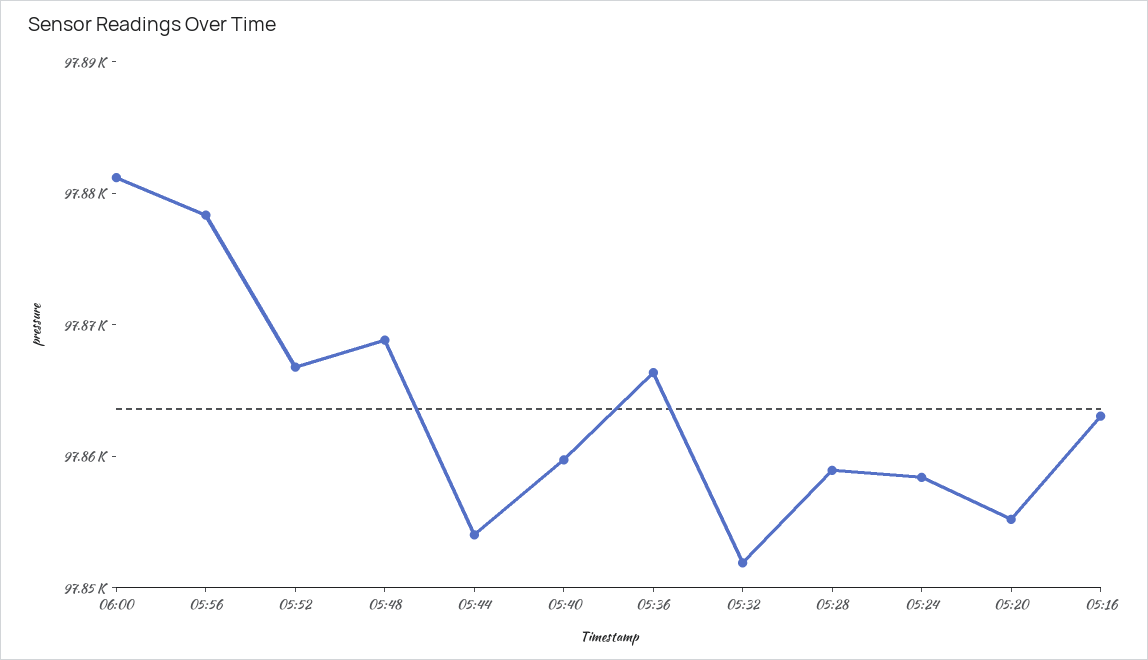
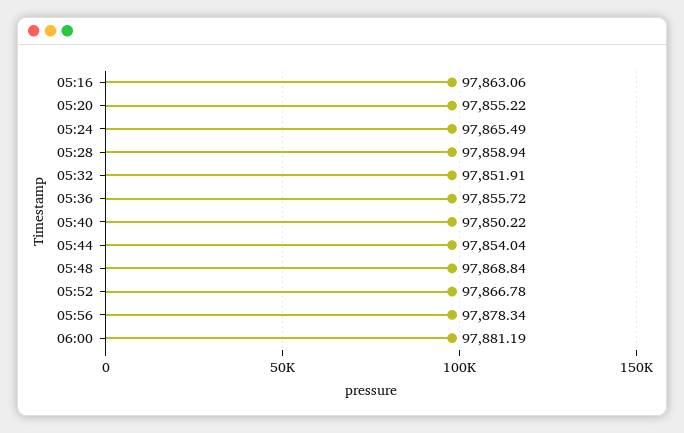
  {
    "06:00": 97881.19,
    "05:56": 97878.34,
    "05:52": 97866.78,
    "05:48": 97868.84,
    "05:44": 97854.04,
-   "05:40": 97860,
+   "05:40": 97850.22,
-   "05:36": 97866,
+   "05:36": 97855.72,
    "05:32": 97851.91,
    "05:28": 97858.94,
-   "05:24": 97858,
+   "05:24": 97865.49,
    "05:20": 97855.22,
    "05:16": 97863.06
  }

